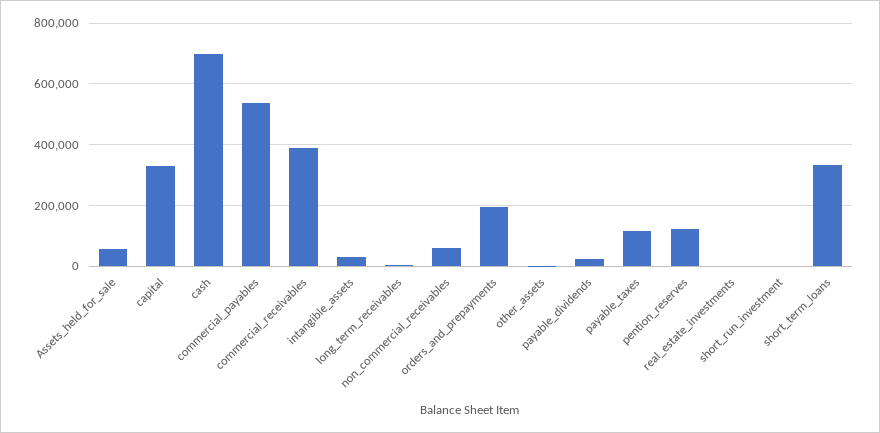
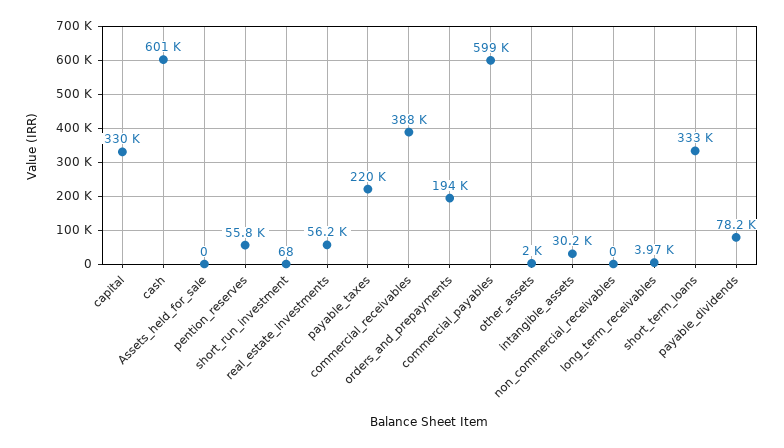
  {
-   "Assets_held_for_sale": 60000,
+   "Assets_held_for_sale": 0,
    "capital": 330000,
-   "cash": 700000,
+   "cash": 601000,
-   "commercial_payables": 540000,
+   "commercial_payables": 599000,
    "commercial_receivables": 388000,
    "intangible_assets": 30200,
    "long_term_receivables": 3970,
-   "non_commercial_receivables": 60000,
+   "non_commercial_receivables": 0,
    "orders_and_prepayments": 194000,
    "other_assets": 2000,
-   "payable_dividends": 20000,
+   "payable_dividends": 78200,
-   "payable_taxes": 120000,
+   "payable_taxes": 220000,
-   "pention_reserves": 120000,
+   "pention_reserves": 55800,
-   "real_estate_investments": 0,
+   "real_estate_investments": 56200,
    "short_run_investment": 68,
    "short_term_loans": 333000
  }

